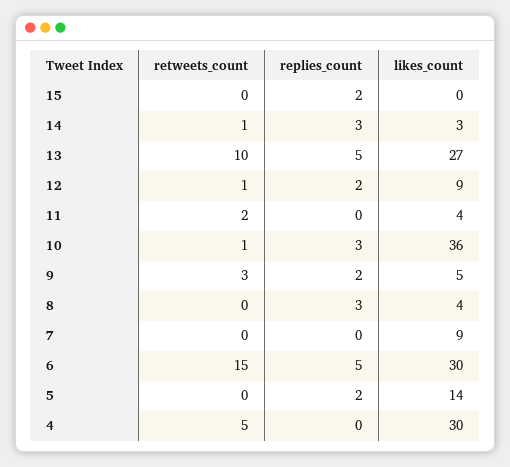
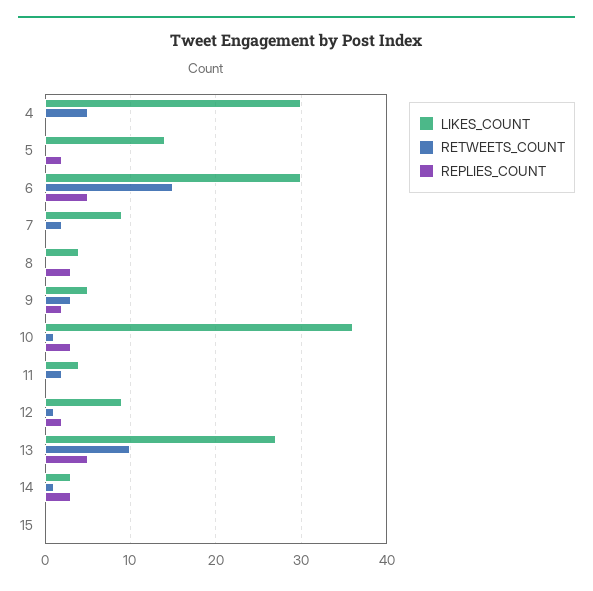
  {
    "retweets_count": {
      "15": 0,
      "14": 1,
      "13": 10,
      "12": 1,
      "11": 2,
      "10": 1,
      "9": 3,
      "8": 0,
-     "7": 0,
+     "7": 2,
      "6": 15,
      "5": 0,
      "4": 5
    },
    "replies_count": {
-     "15": 2,
+     "15": 0,
      "14": 3,
      "13": 5,
      "12": 2,
      "11": 0,
      "10": 3,
      "9": 2,
      "8": 3,
      "7": 0,
      "6": 5,
      "5": 2,
      "4": 0
    },
    "likes_count": {
      "15": 0,
      "14": 3,
      "13": 27,
      "12": 9,
      "11": 4,
      "10": 36,
      "9": 5,
      "8": 4,
      "7": 9,
      "6": 30,
      "5": 14,
      "4": 30
    }
  }

